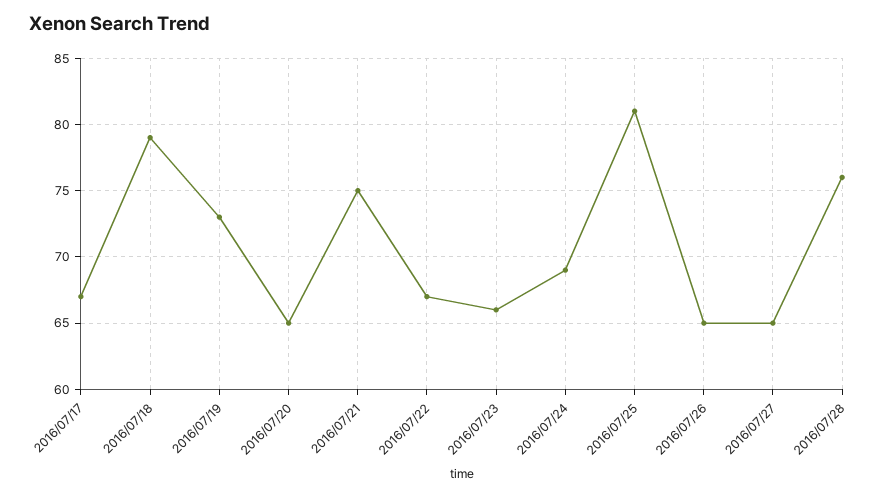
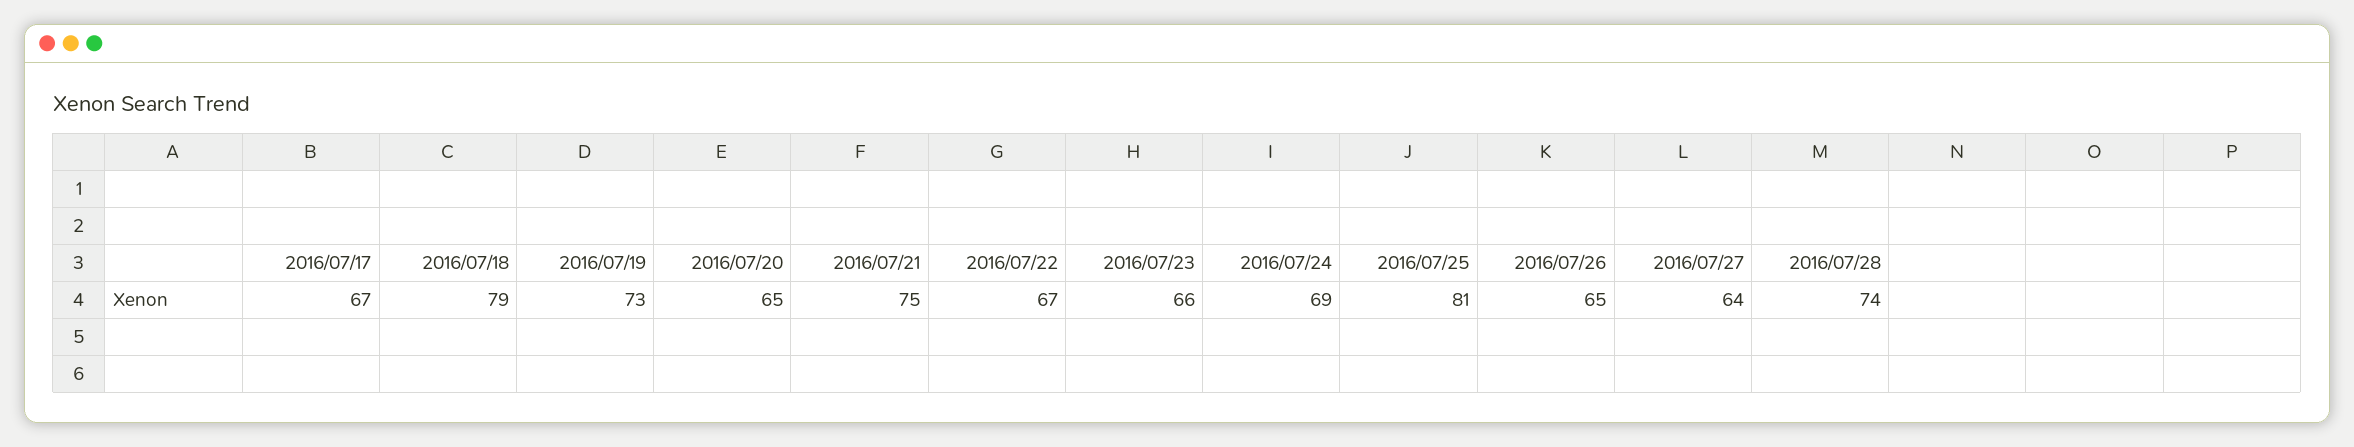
  {
    "2016/07/17": 67,
    "2016/07/18": 79,
    "2016/07/19": 73,
    "2016/07/20": 65,
    "2016/07/21": 75,
    "2016/07/22": 67,
    "2016/07/23": 66,
    "2016/07/24": 69,
    "2016/07/25": 81,
    "2016/07/26": 65,
-   "2016/07/27": 65,
+   "2016/07/27": 64,
-   "2016/07/28": 76
+   "2016/07/28": 74
  }

